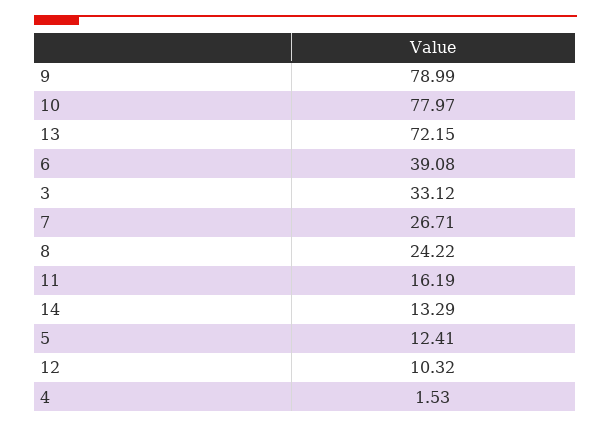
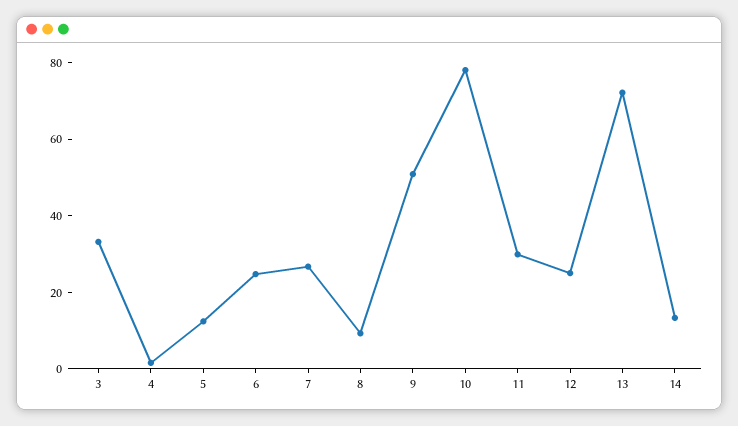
  {
-   "9": 78.99,
+   "9": 50,
    "10": 77.97,
    "13": 72.15,
-   "6": 39.08,
+   "6": 25,
    "3": 33.12,
    "7": 26.71,
-   "8": 24.22,
+   "8": 10,
-   "11": 16.19,
+   "11": 30,
    "14": 13.29,
    "5": 12.41,
-   "12": 10.32,
+   "12": 25,
    "4": 1.53
  }

